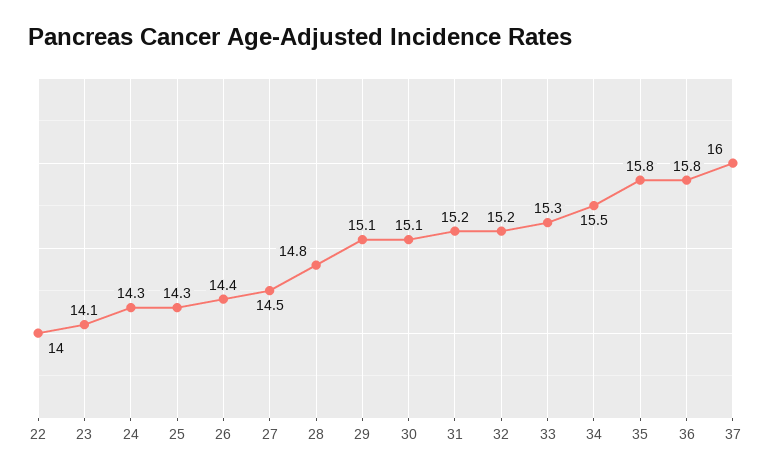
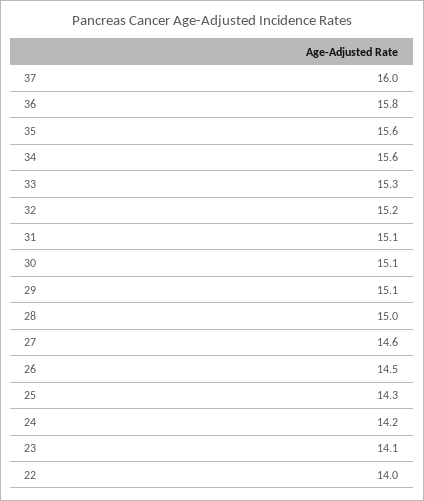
  {
    "22": 14,
    "23": 14.1,
-   "24": 14.3,
+   "24": 14.2,
    "25": 14.3,
-   "26": 14.4,
+   "26": 14.5,
-   "27": 14.5,
+   "27": 14.6,
-   "28": 14.8,
+   "28": 15,
    "29": 15.1,
    "30": 15.1,
-   "31": 15.2,
+   "31": 15.1,
    "32": 15.2,
    "33": 15.3,
-   "34": 15.5,
+   "34": 15.6,
-   "35": 15.8,
+   "35": 15.6,
    "36": 15.8,
    "37": 16
  }

